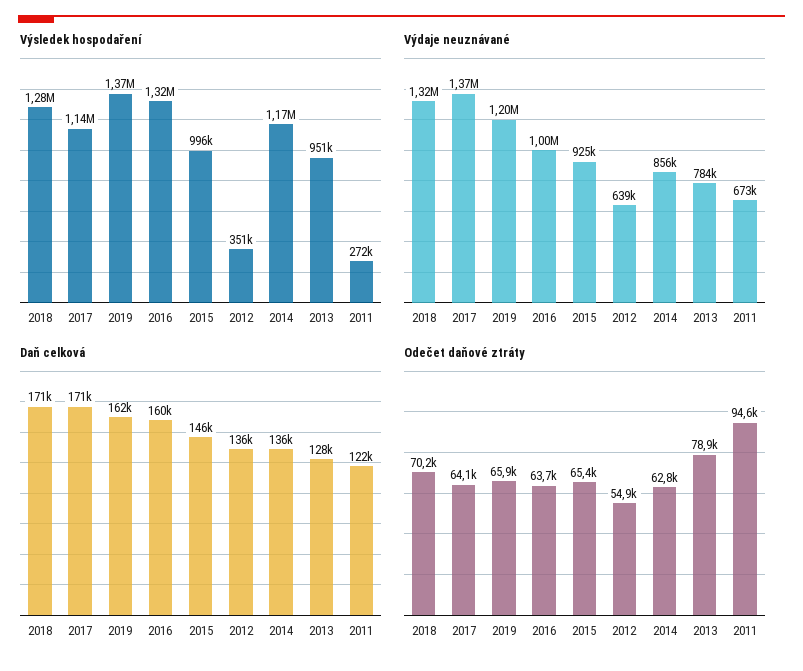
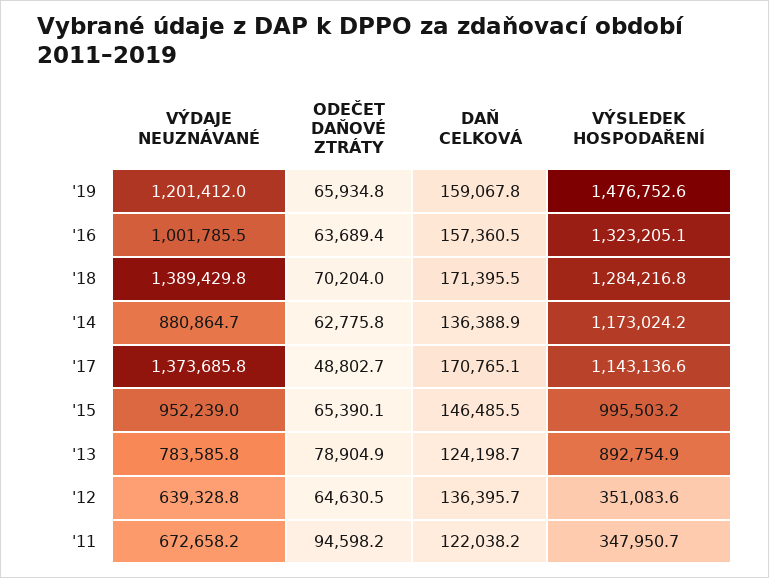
  {
    "Výsledek hospodaření": {
      "2018": 1284216.8,
      "2017": 1143136.6,
-     "2019": 1370000,
+     "2019": 1476752.6,
      "2016": 1323205.1,
      "2015": 995503.2,
      "2012": 351083.6,
      "2014": 1173024.2,
-     "2013": 951000,
+     "2013": 892754.9,
-     "2011": 272000
+     "2011": 347950.7
    },
    "Výdaje neuznávané": {
-     "2018": 1320000,
+     "2018": 1389429.8,
      "2017": 1373685.8,
      "2019": 1201412,
      "2016": 1001785.5,
-     "2015": 925000,
+     "2015": 952239,
      "2012": 639328.8,
-     "2014": 856000,
+     "2014": 880864.7,
      "2013": 783585.8,
      "2011": 672658.2
    },
    "Daň celková": {
      "2018": 171395.5,
      "2017": 170765.1,
-     "2019": 162000,
+     "2019": 159067.8,
-     "2016": 160000,
+     "2016": 157360.5,
      "2015": 146485.5,
      "2012": 136395.7,
      "2014": 136388.9,
-     "2013": 128000,
+     "2013": 124198.7,
      "2011": 122038.2
    },
    "Odečet daňové ztráty": {
      "2018": 70204,
-     "2017": 64100,
+     "2017": 48802.7,
      "2019": 65934.8,
      "2016": 63689.4,
      "2015": 65390.1,
-     "2012": 54900,
+     "2012": 64630.5,
      "2014": 62775.8,
      "2013": 78904.9,
      "2011": 94598.2
    }
  }

